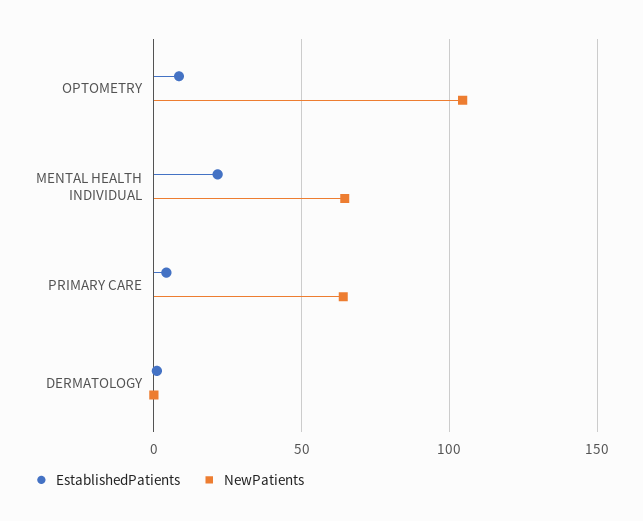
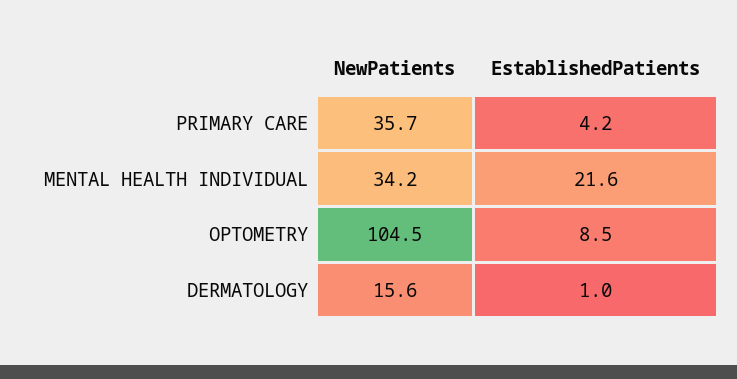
  {
    "EstablishedPatients": {
      "OPTOMETRY": 8.5,
      "MENTAL HEALTH INDIVIDUAL": 21.6,
      "PRIMARY CARE": 4.2,
      "DERMATOLOGY": 1
    },
    "NewPatients": {
      "OPTOMETRY": 104.5,
-     "MENTAL HEALTH INDIVIDUAL": 65,
+     "MENTAL HEALTH INDIVIDUAL": 34.2,
-     "PRIMARY CARE": 65,
+     "PRIMARY CARE": 35.7,
-     "DERMATOLOGY": 0
+     "DERMATOLOGY": 15.6
    }
  }

